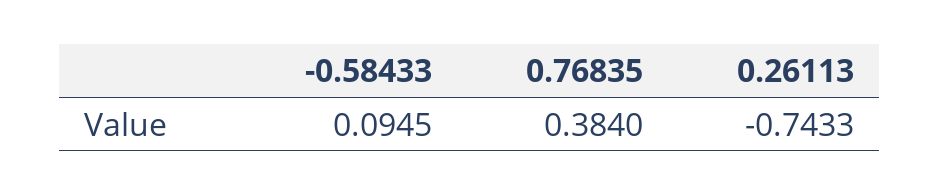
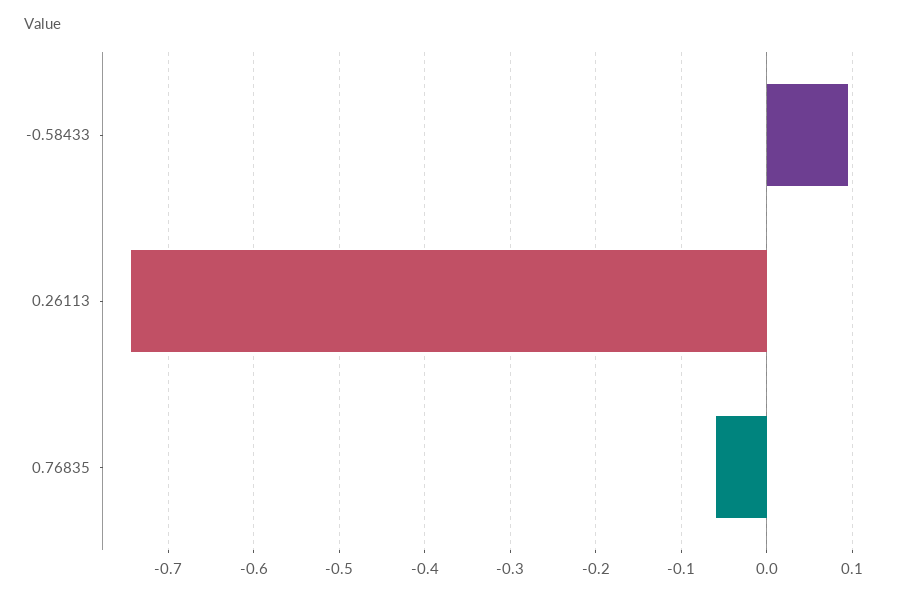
  {
    "-0.58433": 0.0945,
-   "0.76835": 0.384,
+   "0.76835": -0.06,
    "0.26113": -0.7433
  }

